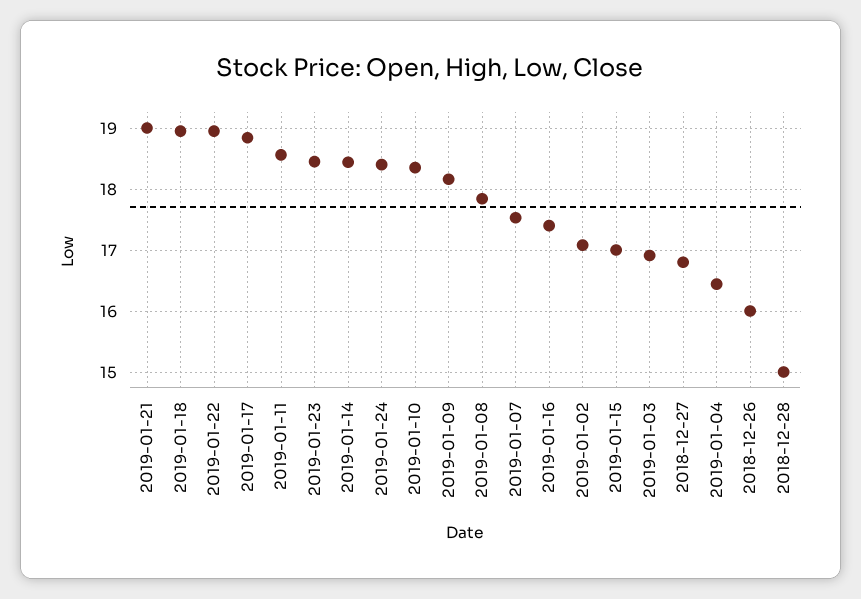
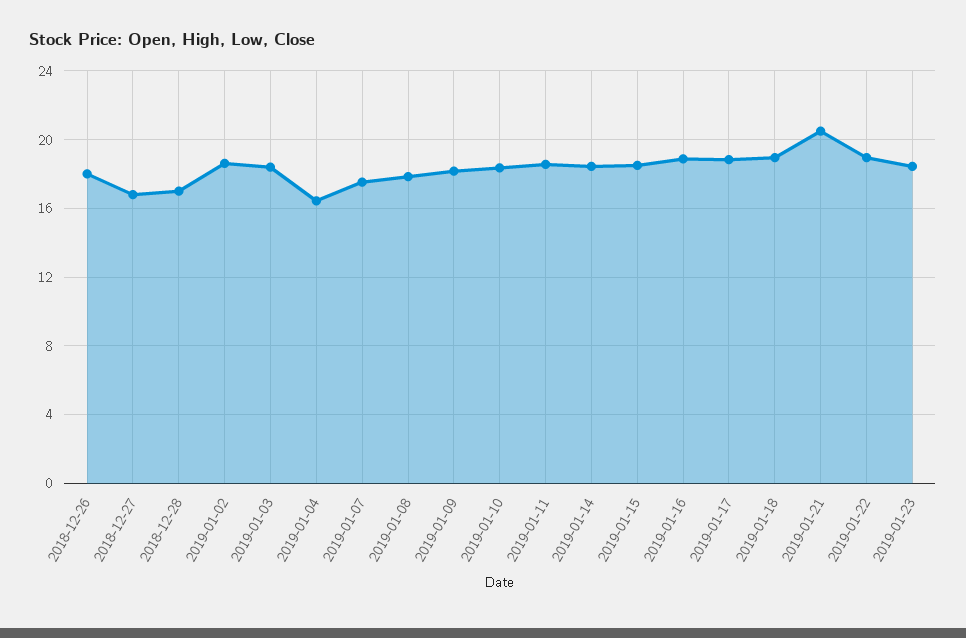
  {
-   "2019-01-21": 19,
+   "2019-01-21": 20.5,
    "2019-01-18": 19,
    "2019-01-22": 19,
    "2019-01-17": 18.8,
    "2019-01-11": 18.6,
    "2019-01-23": 18.5,
    "2019-01-14": 18.4,
-   "2019-01-24": 18.4,
    "2019-01-10": 18.4,
    "2019-01-09": 18.2,
    "2019-01-08": 17.8,
    "2019-01-07": 17.5,
-   "2019-01-16": 17.4,
+   "2019-01-16": 19,
-   "2019-01-02": 17.1,
+   "2019-01-02": 18.5,
-   "2019-01-15": 17,
+   "2019-01-15": 18.5,
-   "2019-01-03": 16.9,
+   "2019-01-03": 18.5,
    "2018-12-27": 16.8,
    "2019-01-04": 16.4,
-   "2018-12-26": 16,
+   "2018-12-26": 18,
-   "2018-12-28": 15
+   "2018-12-28": 17
  }

